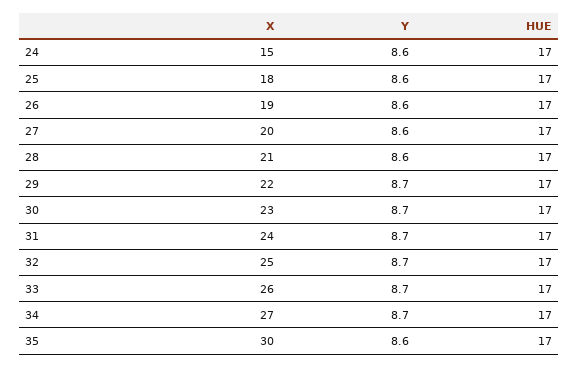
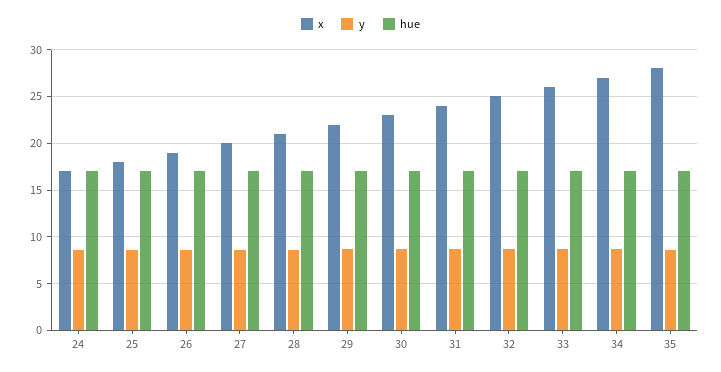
  {
    "X": {
-     "24": 15,
+     "24": 17,
      "25": 18,
      "26": 19,
      "27": 20,
      "28": 21,
      "29": 22,
      "30": 23,
      "31": 24,
      "32": 25,
      "33": 26,
      "34": 27,
-     "35": 30
+     "35": 28
    },
    "Y": {
      "24": 8.6,
      "25": 8.6,
      "26": 8.6,
      "27": 8.6,
      "28": 8.6,
      "29": 8.7,
      "30": 8.7,
      "31": 8.7,
      "32": 8.7,
      "33": 8.7,
      "34": 8.7,
      "35": 8.6
    },
    "HUE": {
      "24": 17,
      "25": 17,
      "26": 17,
      "27": 17,
      "28": 17,
      "29": 17,
      "30": 17,
      "31": 17,
      "32": 17,
      "33": 17,
      "34": 17,
      "35": 17
    }
  }

